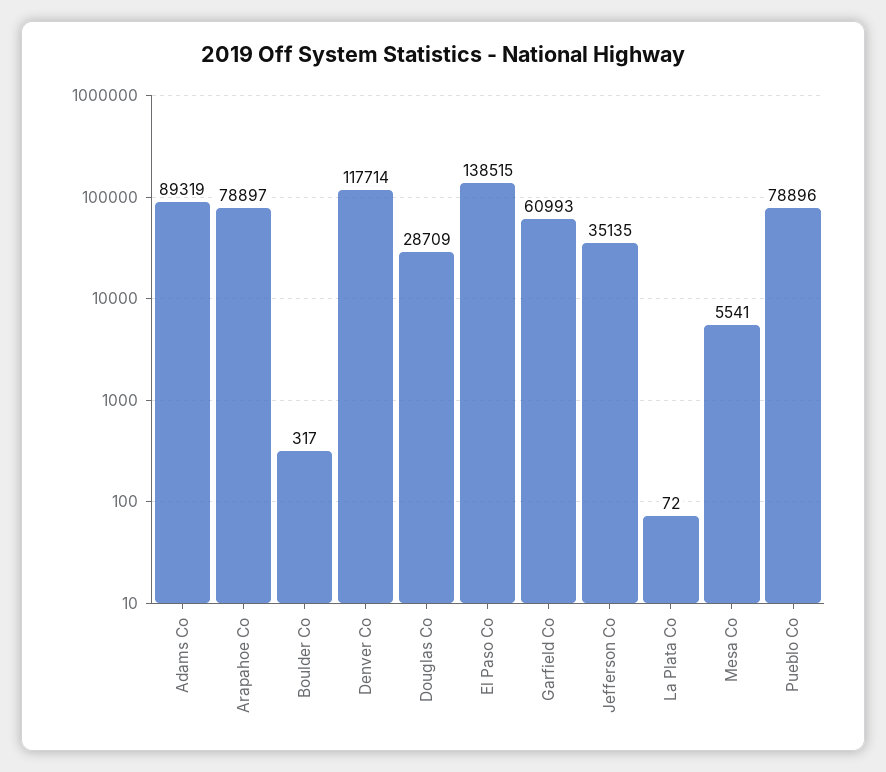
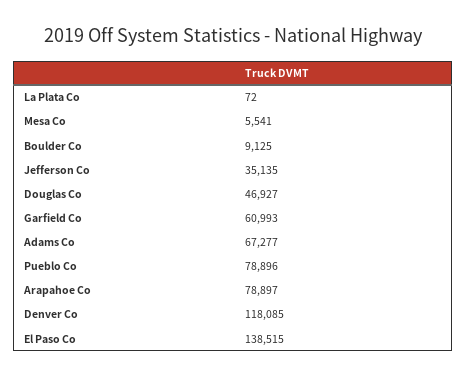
  {
-   "Adams Co": 89319,
+   "Adams Co": 67277,
    "Arapahoe Co": 78897,
-   "Boulder Co": 317,
+   "Boulder Co": 9125,
-   "Denver Co": 117714,
+   "Denver Co": 118085,
-   "Douglas Co": 28709,
+   "Douglas Co": 46927,
    "El Paso Co": 138515,
    "Garfield Co": 60993,
    "Jefferson Co": 35135,
    "La Plata Co": 72,
    "Mesa Co": 5541,
    "Pueblo Co": 78896
  }

